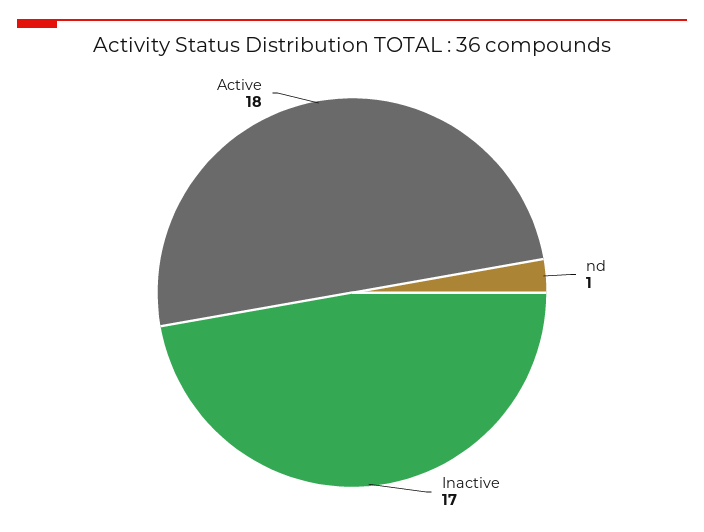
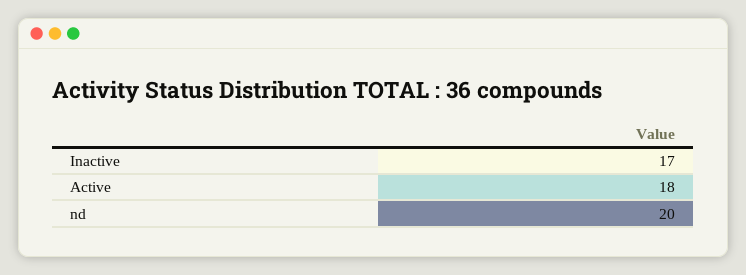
  {
-   "nd": 1,
+   "nd": 20,
    "Inactive": 17,
    "Active": 18
  }

